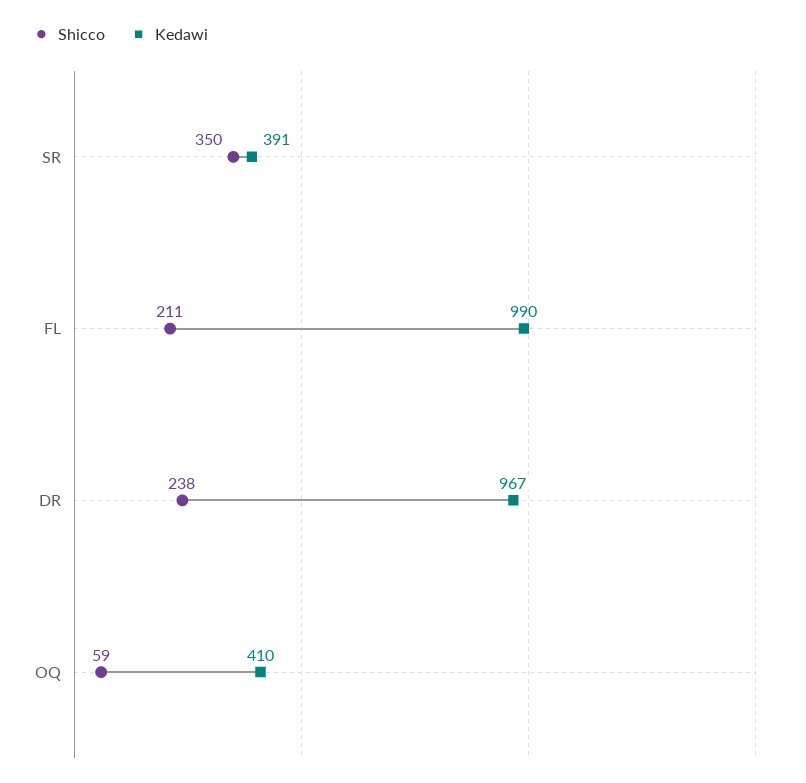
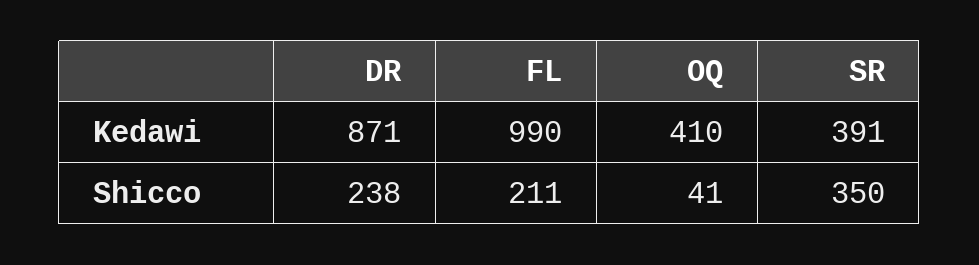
  {
    "Shicco": {
      "SR": 350,
      "FL": 211,
      "DR": 238,
-     "OQ": 59
+     "OQ": 41
    },
    "Kedawi": {
      "SR": 391,
      "FL": 990,
-     "DR": 967,
+     "DR": 871,
      "OQ": 410
    }
  }

